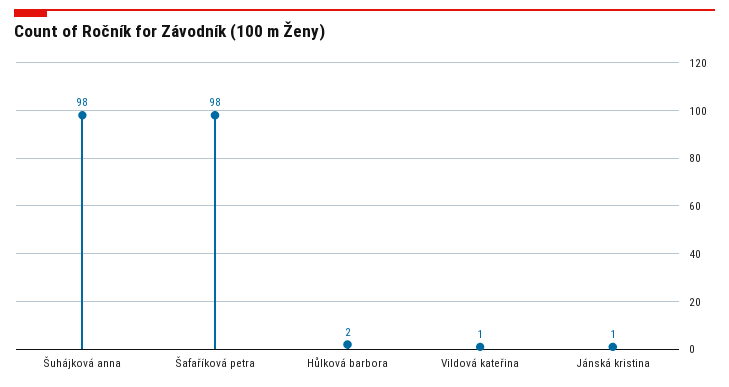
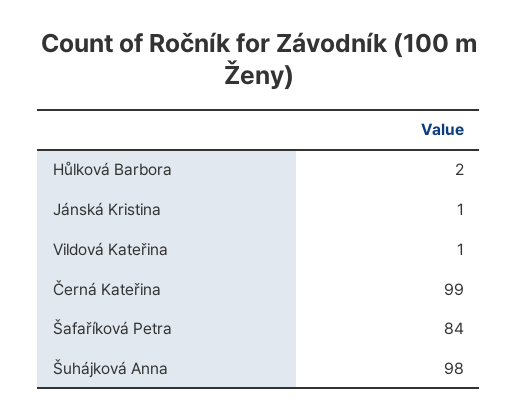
  {
    "Šuhájková anna": 98,
-   "Šafaříková petra": 98,
+   "Šafaříková petra": 84,
    "Hůlková barbora": 2,
    "Vildová kateřina": 1,
-   "Jánská kristina": 1
+   "Jánská kristina": 1,
+   "Černá Kateřina": 99
  }

